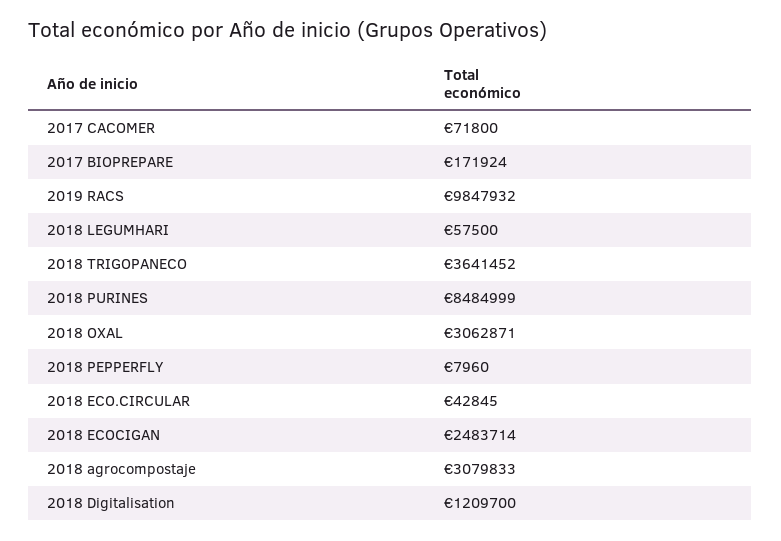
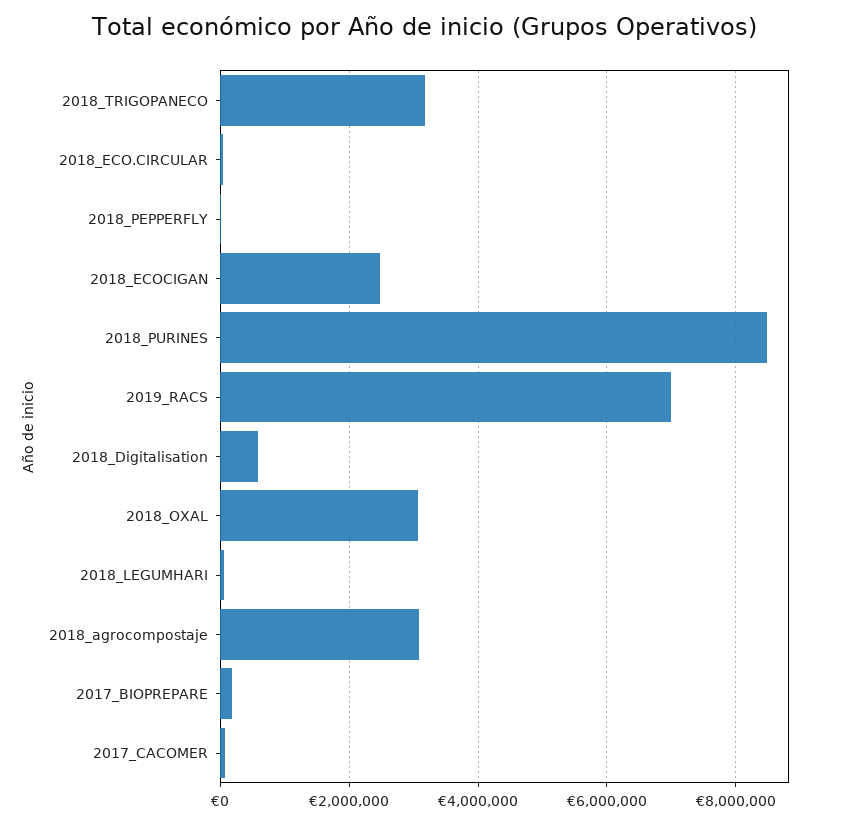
  {
    "2017 CACOMER": 71800,
    "2017 BIOPREPARE": 171924,
-   "2019 RACS": 9847932,
+   "2019 RACS": 7000000,
    "2018 LEGUMHARI": 57500,
-   "2018 TRIGOPANECO": 3641452,
+   "2018 TRIGOPANECO": 3200000,
    "2018 PURINES": 8484999,
    "2018 OXAL": 3062871,
    "2018 PEPPERFLY": 7960,
    "2018 ECO.CIRCULAR": 42845,
    "2018 ECOCIGAN": 2483714,
    "2018 agrocompostaje": 3079833,
-   "2018 Digitalisation": 1209700
+   "2018 Digitalisation": 600000
  }

